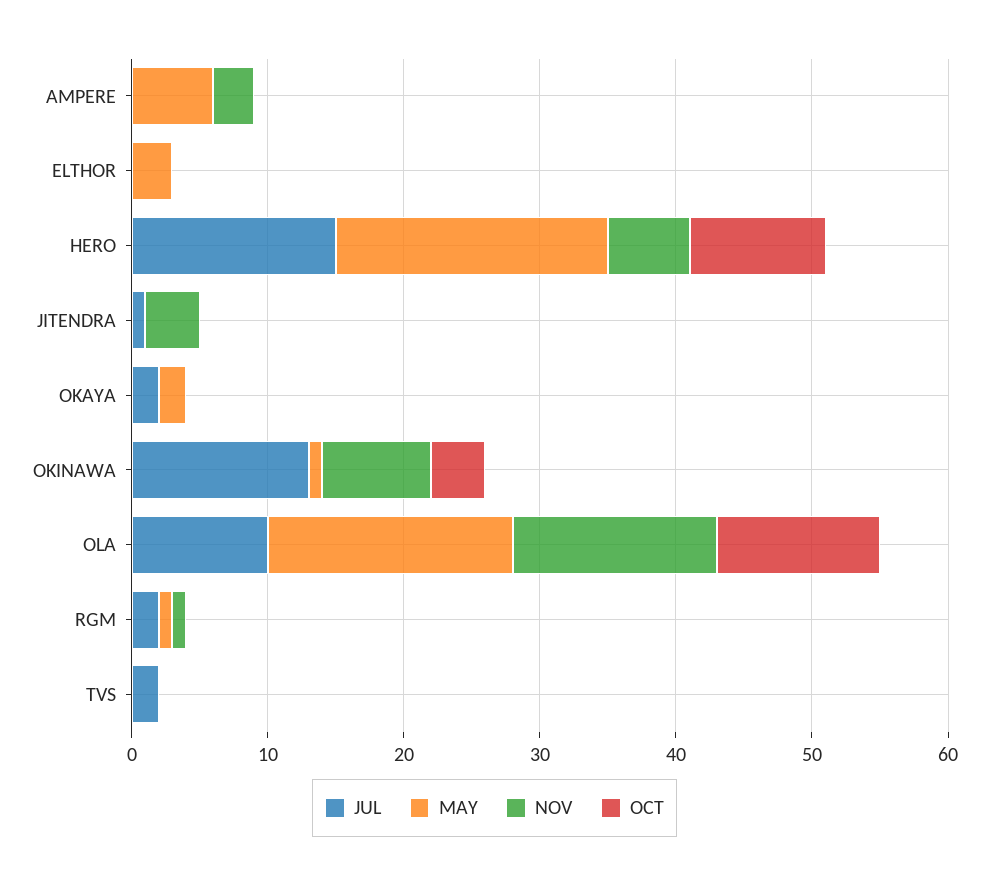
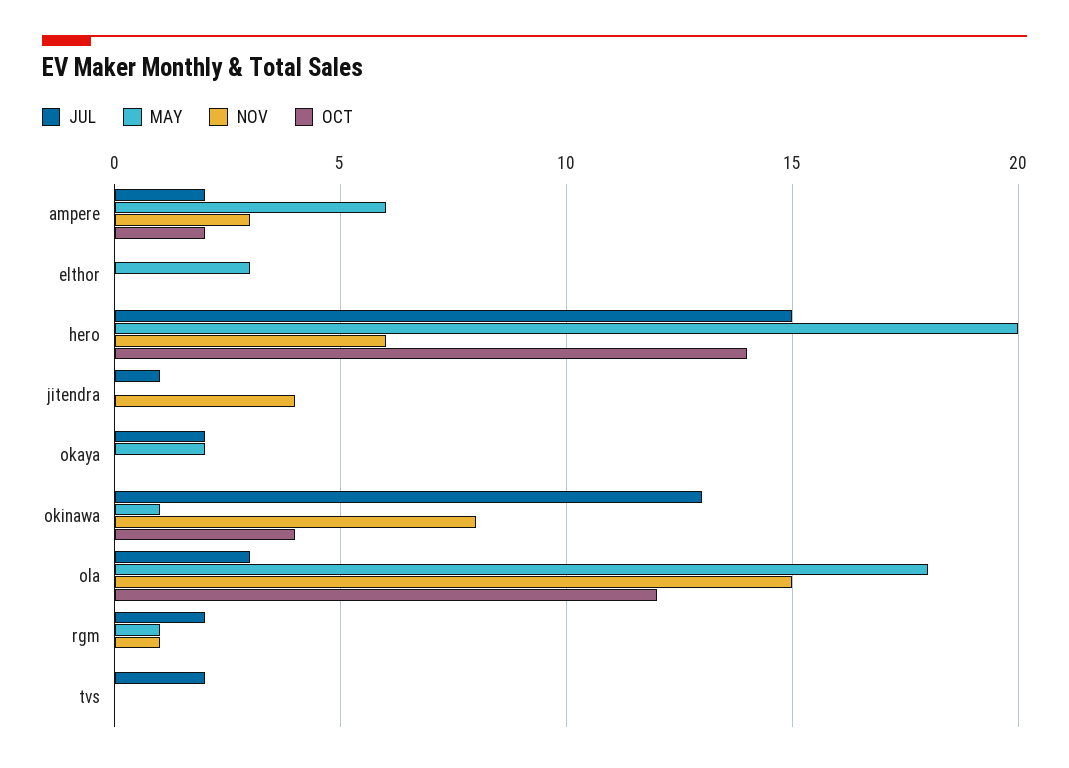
  {
    "JUL": {
-     "AMPERE": 0,
+     "AMPERE": 2,
      "ELTHOR": 0,
      "HERO": 15,
      "JITENDRA": 1,
      "OKAYA": 2,
      "OKINAWA": 13,
-     "OLA": 10,
+     "OLA": 3,
      "RGM": 2,
      "TVS": 2
    },
    "MAY": {
      "AMPERE": 6,
      "ELTHOR": 3,
      "HERO": 20,
      "JITENDRA": 0,
      "OKAYA": 2,
      "OKINAWA": 1,
      "OLA": 18,
      "RGM": 1,
      "TVS": 0
    },
    "NOV": {
      "AMPERE": 3,
      "ELTHOR": 0,
      "HERO": 6,
      "JITENDRA": 4,
      "OKAYA": 0,
      "OKINAWA": 8,
      "OLA": 15,
      "RGM": 1,
      "TVS": 0
    },
    "OCT": {
-     "AMPERE": 0,
+     "AMPERE": 2,
      "ELTHOR": 0,
-     "HERO": 10,
+     "HERO": 14,
      "JITENDRA": 0,
      "OKAYA": 0,
      "OKINAWA": 4,
      "OLA": 12,
      "RGM": 0,
      "TVS": 0
    }
  }

